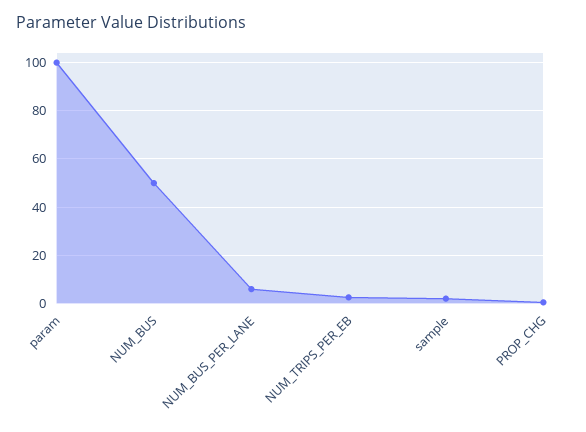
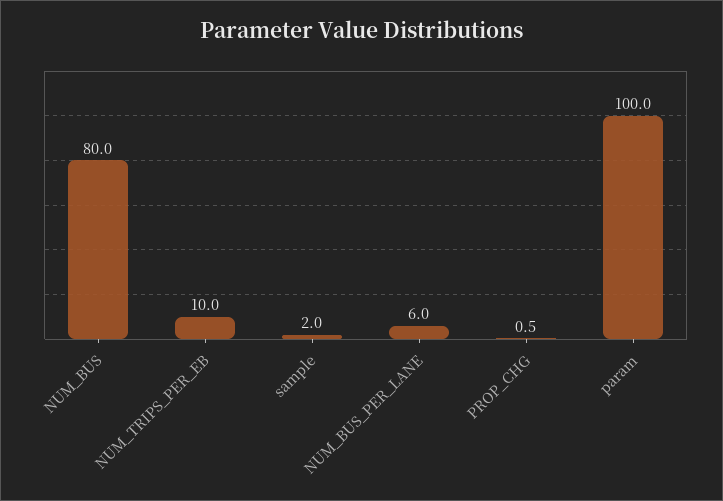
  {
    "param": 100,
-   "NUM_BUS": 50,
+   "NUM_BUS": 80,
    "NUM_BUS_PER_LANE": 6,
-   "NUM_TRIPS_PER_EB": 2.5,
+   "NUM_TRIPS_PER_EB": 10,
    "sample": 2,
    "PROP_CHG": 0.5
  }

